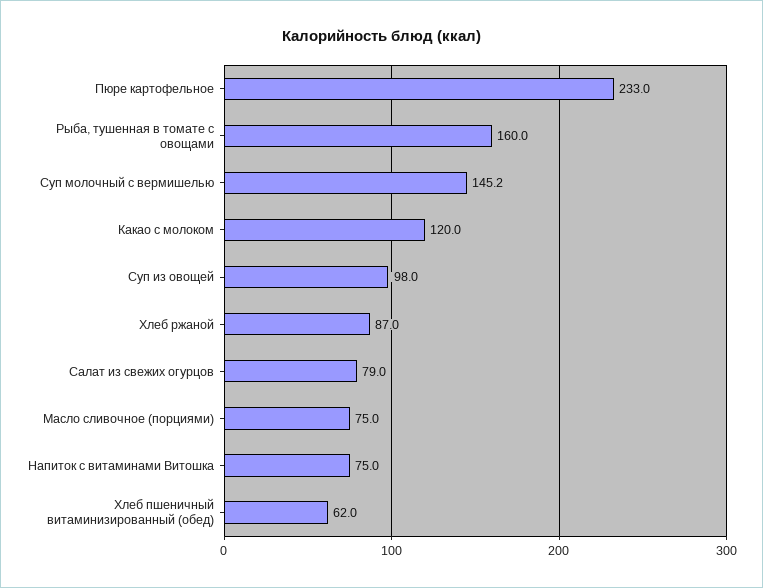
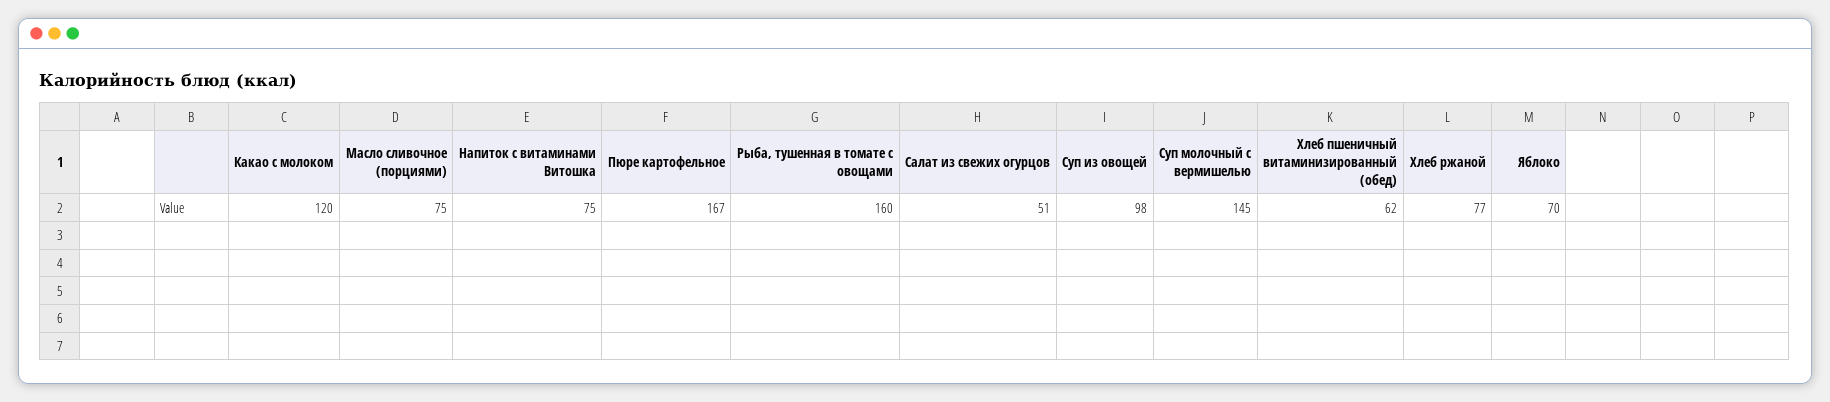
  {
-   "Пюре картофельное": 233,
+   "Пюре картофельное": 167,
    "Рыба, тушенная в томате с овощами": 160,
    "Суп молочный с вермишелью": 145.2,
    "Какао с молоком": 120,
    "Суп из овощей": 98,
-   "Хлеб ржаной": 87,
+   "Хлеб ржаной": 77,
-   "Салат из свежих огурцов": 79,
+   "Салат из свежих огурцов": 51,
    "Масло сливочное (порциями)": 75,
    "Напиток с витаминами Витошка": 75,
-   "Хлеб пшеничный витаминизированный (обед)": 62
+   "Хлеб пшеничный витаминизированный (обед)": 62,
+   "Яблоко": 70
  }

